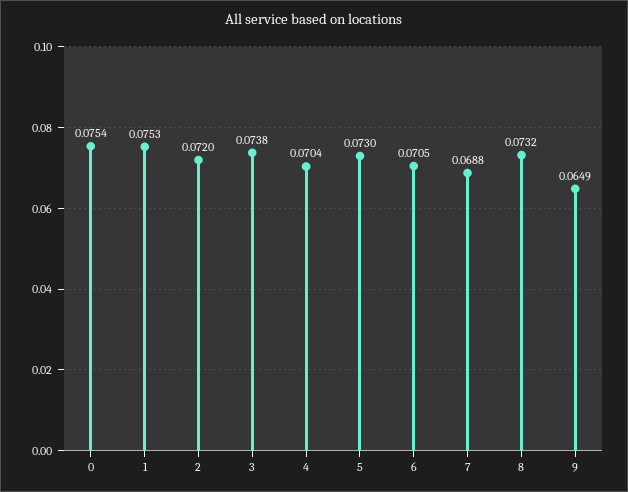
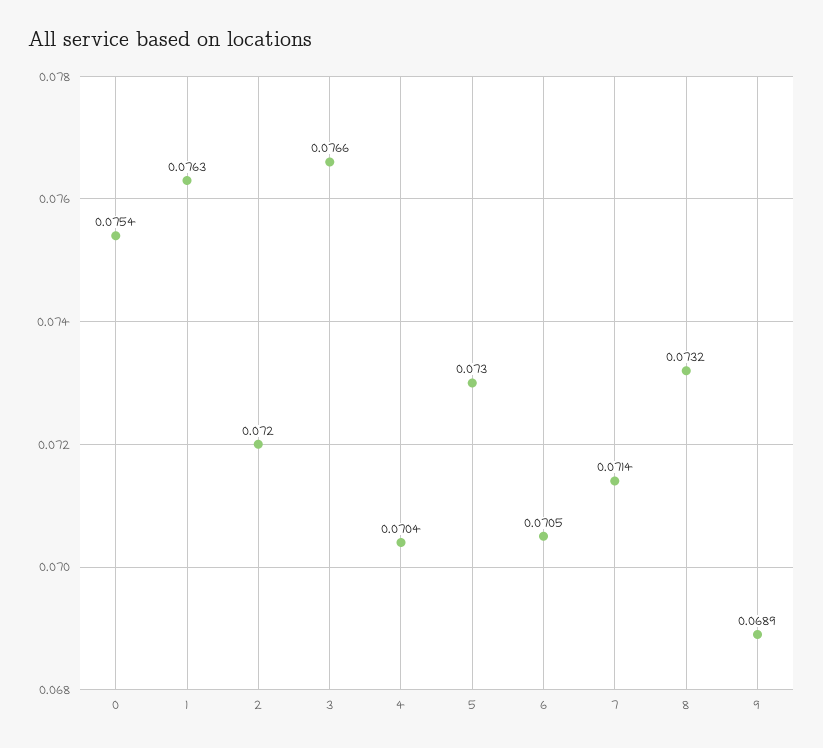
  {
    "0": 0.0754,
-   "1": 0.0753,
+   "1": 0.0763,
    "2": 0.072,
-   "3": 0.0738,
+   "3": 0.0766,
    "4": 0.0704,
    "5": 0.073,
    "6": 0.0705,
-   "7": 0.0688,
+   "7": 0.0714,
    "8": 0.0732,
-   "9": 0.0649
+   "9": 0.0689
  }

